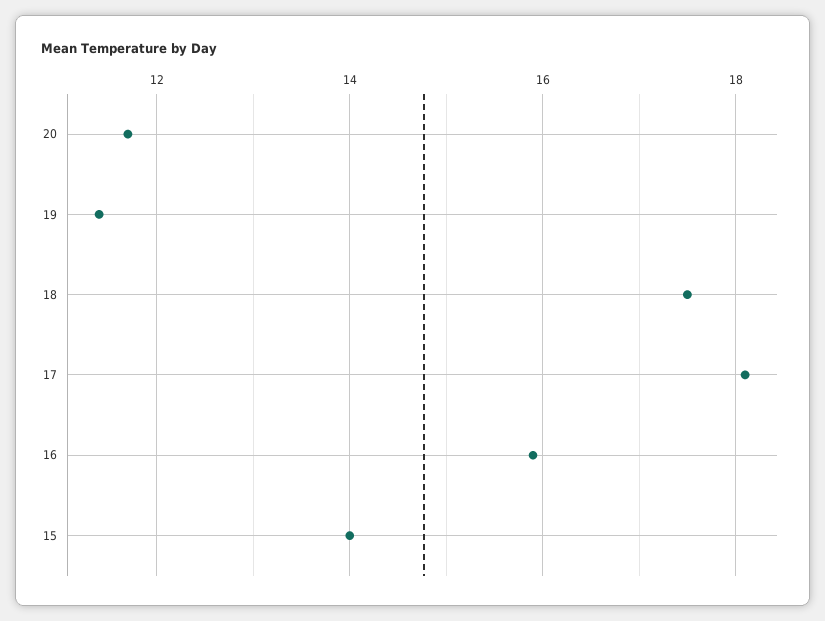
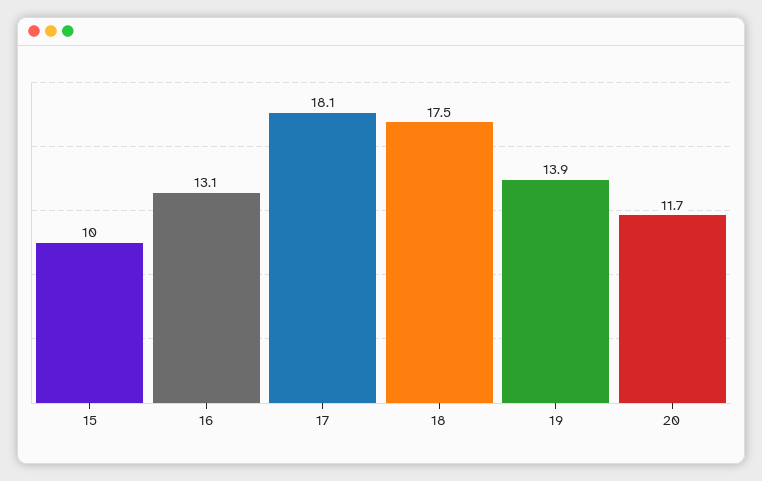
  {
    "20": 11.7,
-   "19": 11.5,
+   "19": 13.9,
    "18": 17.5,
    "17": 18.1,
-   "16": 16,
+   "16": 13.1,
-   "15": 14
+   "15": 10
  }

